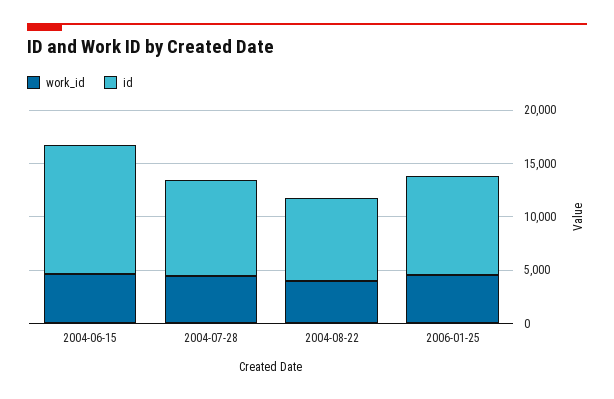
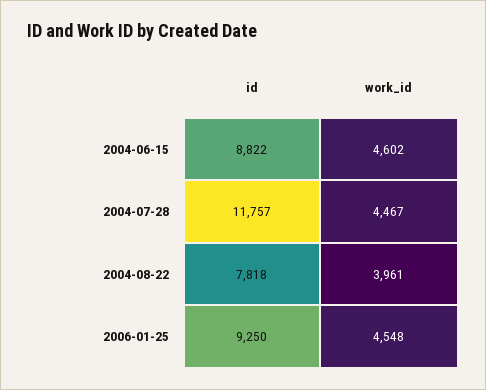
  {
    "work_id": {
      "2004-06-15": 4602,
      "2004-07-28": 4467,
      "2004-08-22": 3961,
      "2006-01-25": 4548
    },
    "id": {
-     "2004-06-15": 12000,
+     "2004-06-15": 8822,
-     "2004-07-28": 9000,
+     "2004-07-28": 11757,
      "2004-08-22": 7818,
      "2006-01-25": 9250
    }
  }

